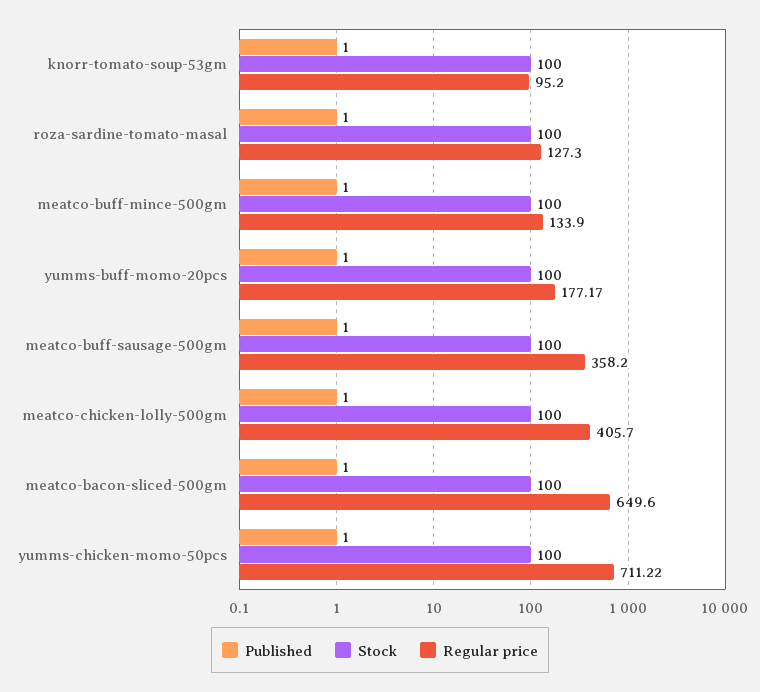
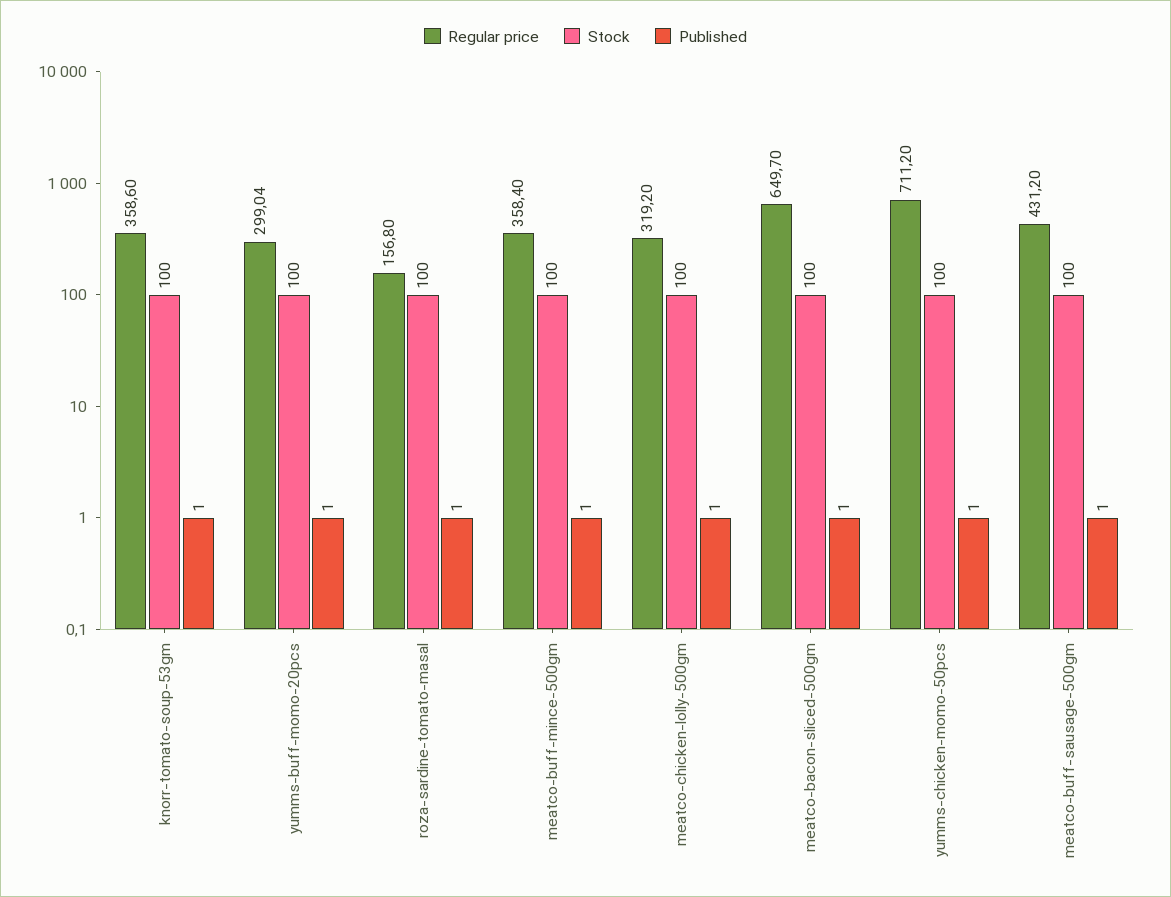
  {
    "Published": {
      "knorr-tomato-soup-53gm": 1,
      "roza-sardine-tomato-masal": 1,
      "meatco-buff-mince-500gm": 1,
      "yumms-buff-momo-20pcs": 1,
      "meatco-buff-sausage-500gm": 1,
      "meatco-chicken-lolly-500gm": 1,
      "meatco-bacon-sliced-500gm": 1,
      "yumms-chicken-momo-50pcs": 1
    },
    "Stock": {
      "knorr-tomato-soup-53gm": 100,
      "roza-sardine-tomato-masal": 100,
      "meatco-buff-mince-500gm": 100,
      "yumms-buff-momo-20pcs": 100,
      "meatco-buff-sausage-500gm": 100,
      "meatco-chicken-lolly-500gm": 100,
      "meatco-bacon-sliced-500gm": 100,
      "yumms-chicken-momo-50pcs": 100
    },
    "Regular price": {
-     "knorr-tomato-soup-53gm": 95.2,
+     "knorr-tomato-soup-53gm": 358.6,
-     "roza-sardine-tomato-masal": 127.3,
+     "roza-sardine-tomato-masal": 156.8,
-     "meatco-buff-mince-500gm": 133.9,
+     "meatco-buff-mince-500gm": 358.4,
-     "yumms-buff-momo-20pcs": 177.17,
+     "yumms-buff-momo-20pcs": 299.04,
-     "meatco-buff-sausage-500gm": 358.2,
+     "meatco-buff-sausage-500gm": 431.2,
-     "meatco-chicken-lolly-500gm": 405.7,
+     "meatco-chicken-lolly-500gm": 319.2,
-     "meatco-bacon-sliced-500gm": 649.6,
+     "meatco-bacon-sliced-500gm": 649.7,
-     "yumms-chicken-momo-50pcs": 711.22
+     "yumms-chicken-momo-50pcs": 711.2
    }
  }

